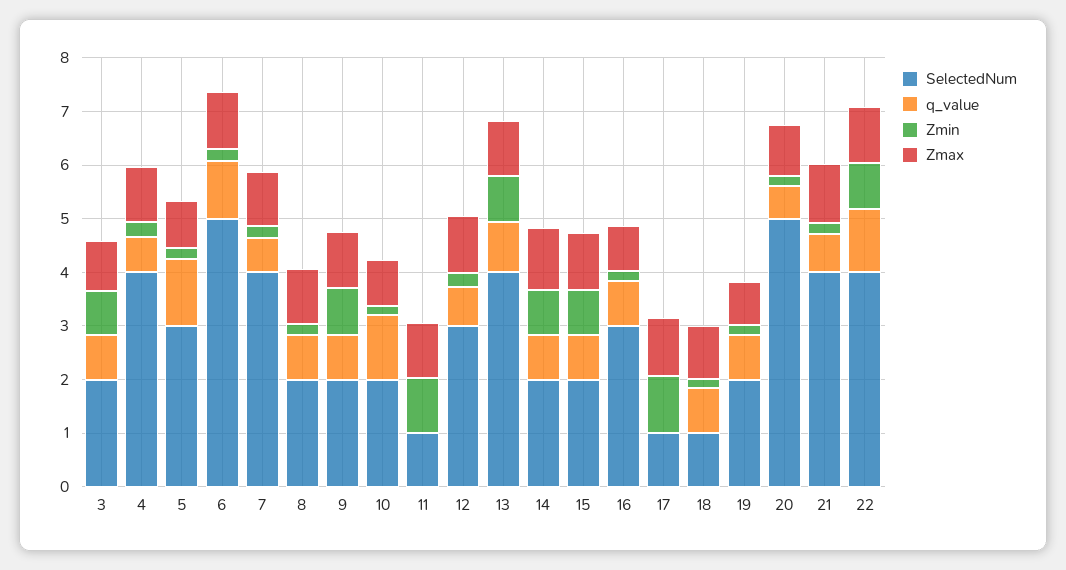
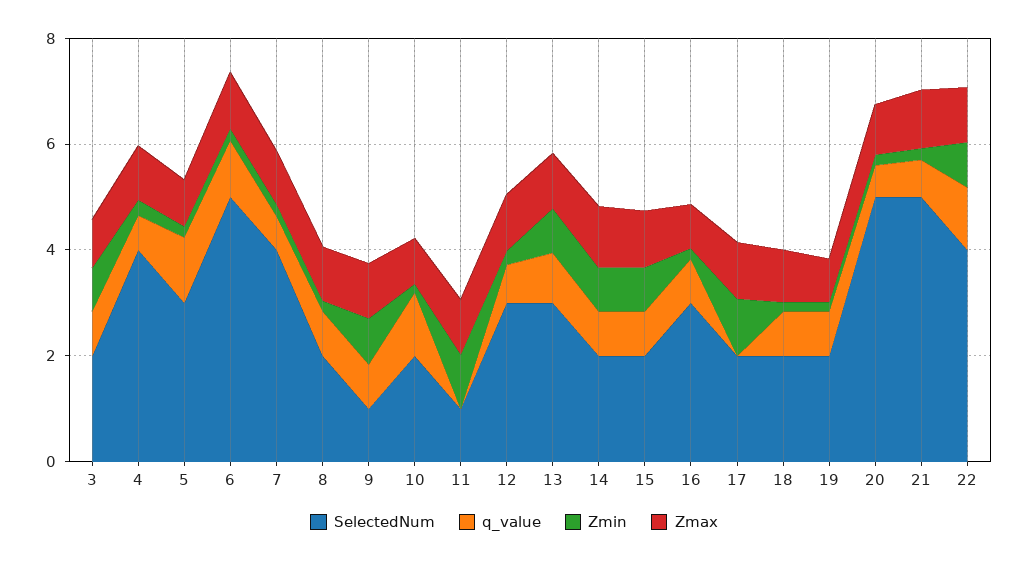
  {
    "SelectedNum": {
      "3": 2,
      "4": 4,
      "5": 3,
      "6": 5,
      "7": 4,
      "8": 2,
-     "9": 2,
+     "9": 1,
      "10": 2,
      "11": 1,
      "12": 3,
-     "13": 4,
+     "13": 3,
      "14": 2,
      "15": 2,
      "16": 3,
-     "17": 1,
+     "17": 2,
-     "18": 1,
+     "18": 2,
      "19": 2,
      "20": 5,
-     "21": 4,
+     "21": 5,
      "22": 4
    },
    "q_value": {
      "3": 0.8,
      "4": 0.6,
      "5": 1.2,
      "6": 1,
      "7": 0.6,
      "8": 0.8,
      "9": 0.8,
      "10": 1.2,
      "11": 0,
      "12": 0.8,
      "13": 1,
      "14": 0.8,
      "15": 0.8,
      "16": 0.8,
      "17": 0,
      "18": 0.8,
      "19": 0.8,
      "20": 0.6,
      "21": 0.8,
      "22": 1.2
    },
    "Zmin": {
      "3": 0.8,
      "4": 0.2,
      "5": 0.2,
      "6": 0.2,
      "7": 0.2,
      "8": 0.2,
      "9": 0.8,
      "10": 0.2,
      "11": 1,
      "12": 0.2,
      "13": 0.8,
      "14": 0.8,
      "15": 0.8,
      "16": 0.2,
      "17": 1,
      "18": 0.2,
      "19": 0.2,
      "20": 0.2,
      "21": 0.2,
      "22": 0.8
    },
    "Zmax": {
      "3": 1,
      "4": 1,
      "5": 0.8,
      "6": 1,
      "7": 1,
      "8": 1,
      "9": 1,
      "10": 0.8,
      "11": 1,
      "12": 1,
      "13": 1,
      "14": 1.2,
      "15": 1,
      "16": 0.8,
      "17": 1,
      "18": 1,
      "19": 0.8,
      "20": 1,
      "21": 1.2,
      "22": 1
    }
  }

